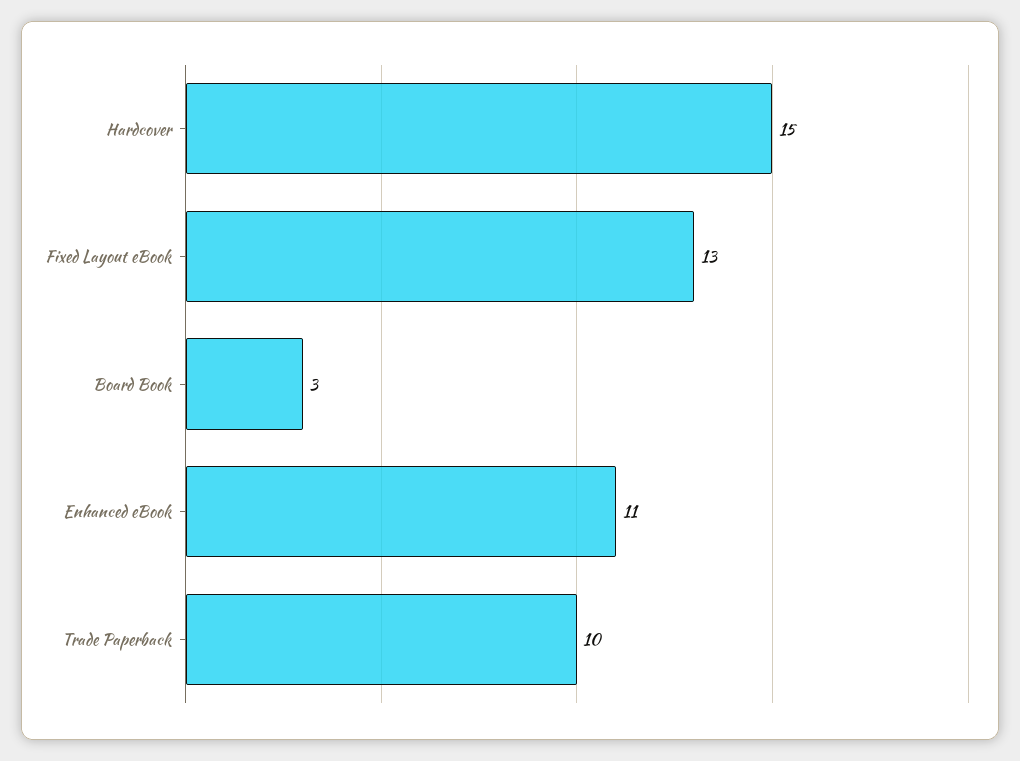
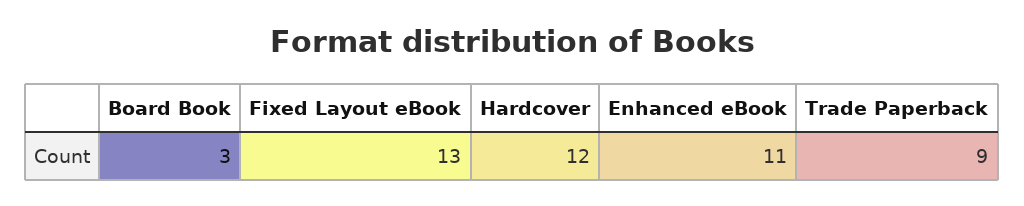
  {
-   "Hardcover": 15,
+   "Hardcover": 12,
    "Fixed Layout eBook": 13,
    "Board Book": 3,
    "Enhanced eBook": 11,
-   "Trade Paperback": 10
+   "Trade Paperback": 9
  }

